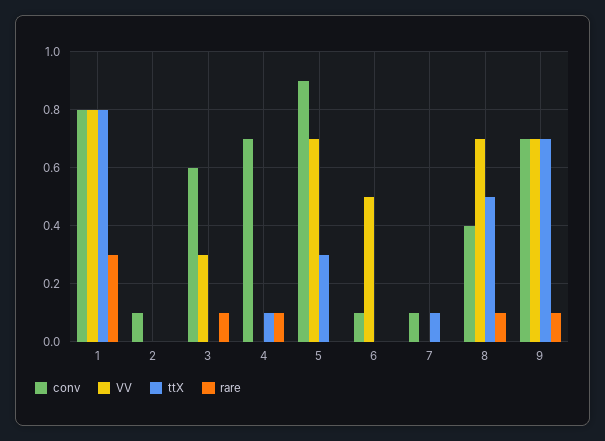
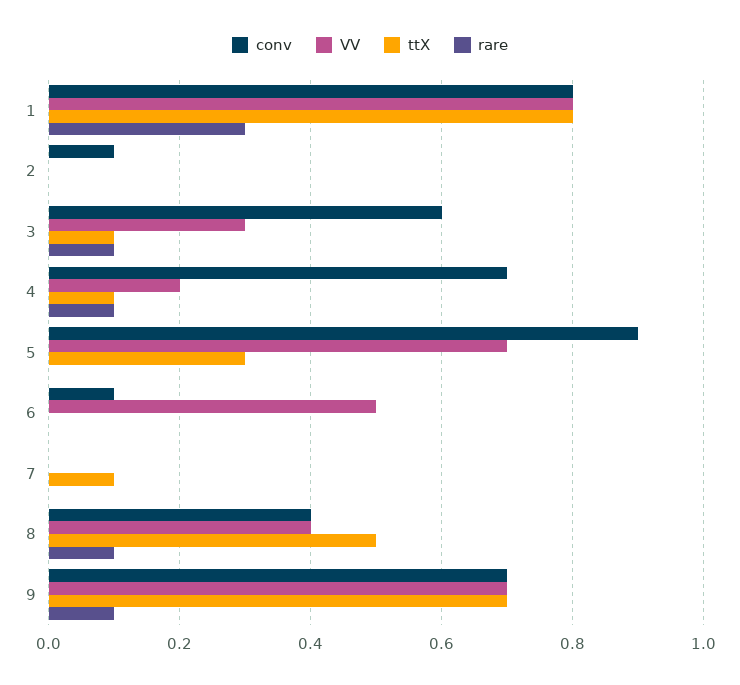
  {
    "conv": {
      "1": 0.8,
      "2": 0.1,
      "3": 0.6,
      "4": 0.7,
      "5": 0.9,
      "6": 0.1,
-     "7": 0.1,
+     "7": 0,
      "8": 0.4,
      "9": 0.7
    },
    "VV": {
      "1": 0.8,
      "2": 0,
      "3": 0.3,
-     "4": 0,
+     "4": 0.2,
      "5": 0.7,
      "6": 0.5,
      "7": 0,
-     "8": 0.7,
+     "8": 0.4,
      "9": 0.7
    },
    "ttX": {
      "1": 0.8,
      "2": 0,
-     "3": 0,
+     "3": 0.1,
      "4": 0.1,
      "5": 0.3,
      "6": 0,
      "7": 0.1,
      "8": 0.5,
      "9": 0.7
    },
    "rare": {
      "1": 0.3,
      "2": 0,
      "3": 0.1,
      "4": 0.1,
      "5": 0,
      "6": 0,
      "7": 0,
      "8": 0.1,
      "9": 0.1
    }
  }

